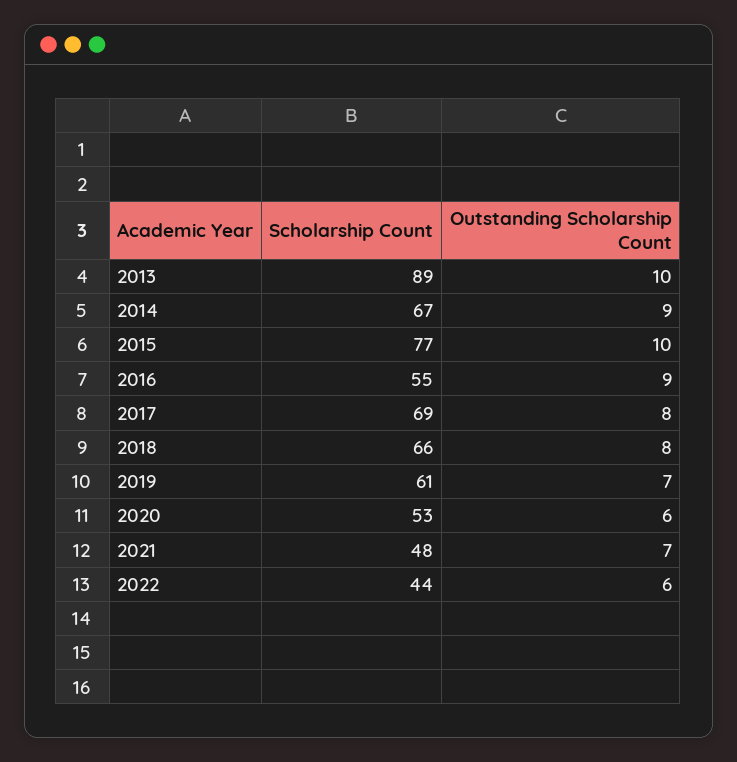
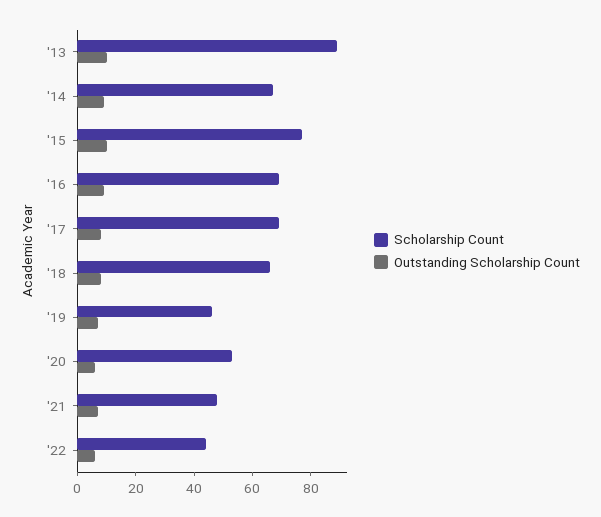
  {
    "Scholarship Count": {
      "2013": 89,
      "2014": 67,
      "2015": 77,
-     "2016": 55,
+     "2016": 70,
      "2017": 69,
      "2018": 66,
-     "2019": 61,
+     "2019": 45,
      "2020": 53,
      "2021": 48,
      "2022": 44
    },
    "Outstanding Scholarship Count": {
      "2013": 10,
      "2014": 9,
      "2015": 10,
      "2016": 9,
      "2017": 8,
      "2018": 8,
      "2019": 7,
      "2020": 6,
      "2021": 7,
      "2022": 6
    }
  }

